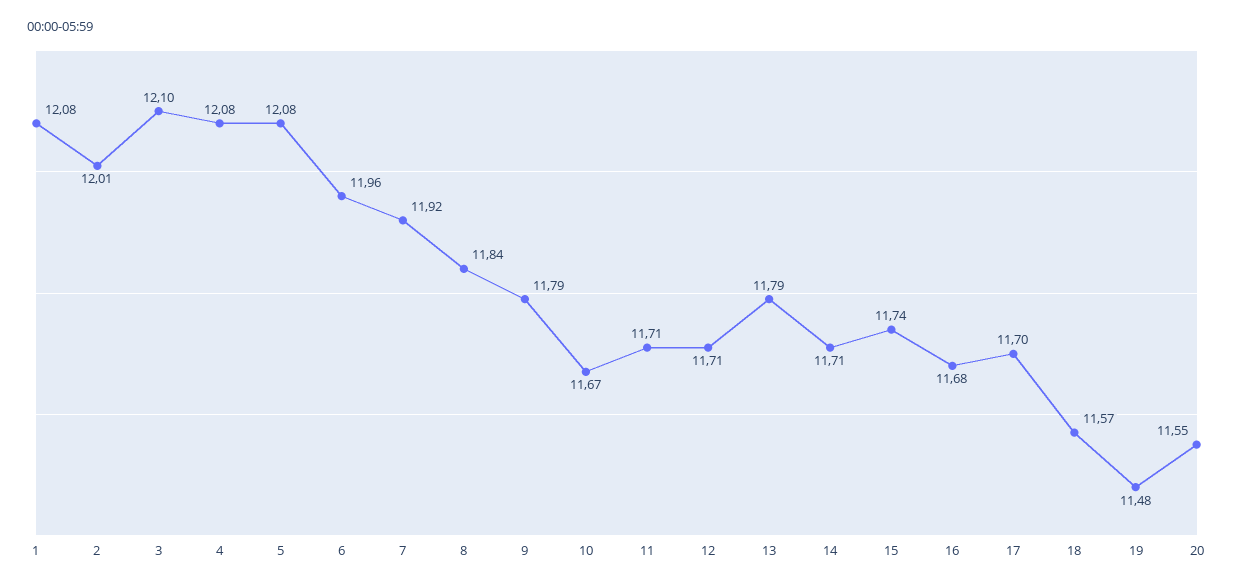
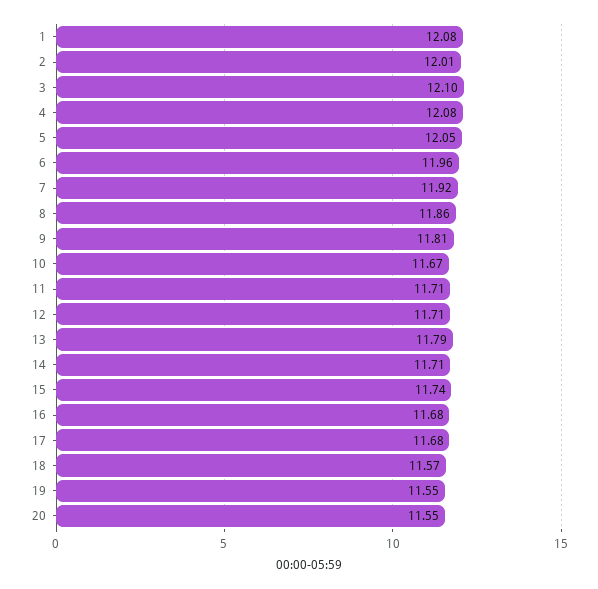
  {
    "1": 12.08,
    "2": 12.01,
    "3": 12.1,
    "4": 12.08,
-   "5": 12.08,
+   "5": 12.05,
    "6": 11.96,
    "7": 11.92,
-   "8": 11.84,
+   "8": 11.86,
-   "9": 11.79,
+   "9": 11.81,
    "10": 11.67,
    "11": 11.71,
    "12": 11.71,
    "13": 11.79,
    "14": 11.71,
    "15": 11.74,
    "16": 11.68,
-   "17": 11.7,
+   "17": 11.68,
    "18": 11.57,
-   "19": 11.48,
+   "19": 11.55,
    "20": 11.55
  }

